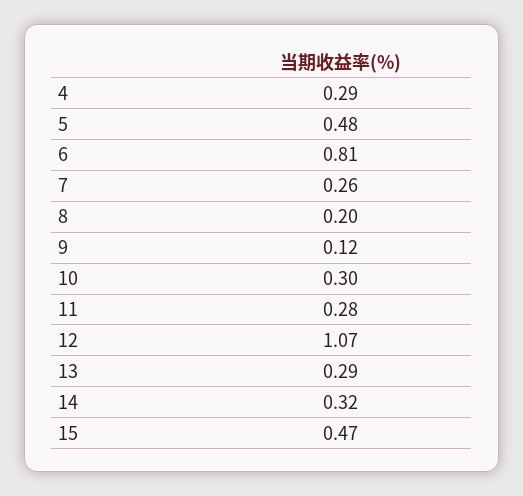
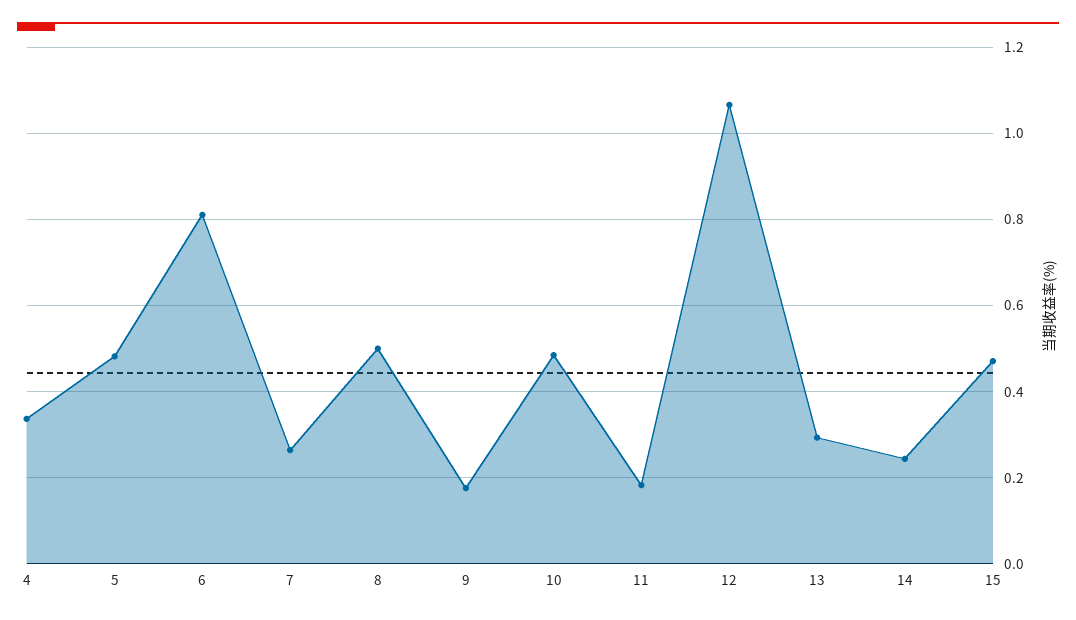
  {
-   "4": 0.29,
+   "4": 0.34,
    "5": 0.48,
    "6": 0.81,
    "7": 0.26,
-   "8": 0.2,
+   "8": 0.5,
-   "9": 0.12,
+   "9": 0.18,
-   "10": 0.3,
+   "10": 0.48,
-   "11": 0.28,
+   "11": 0.18,
    "12": 1.07,
    "13": 0.29,
-   "14": 0.32,
+   "14": 0.24,
    "15": 0.47
  }

